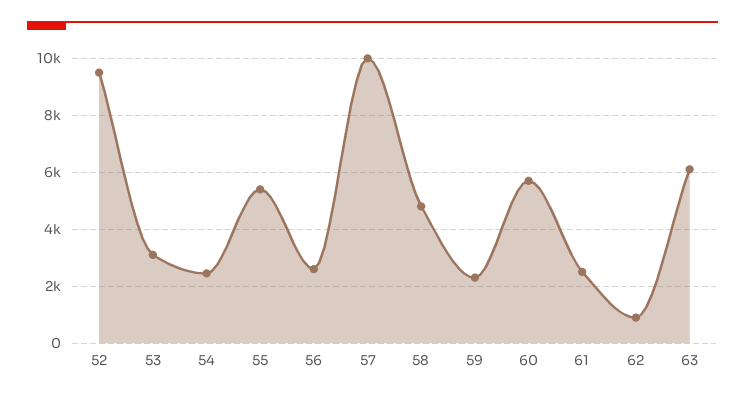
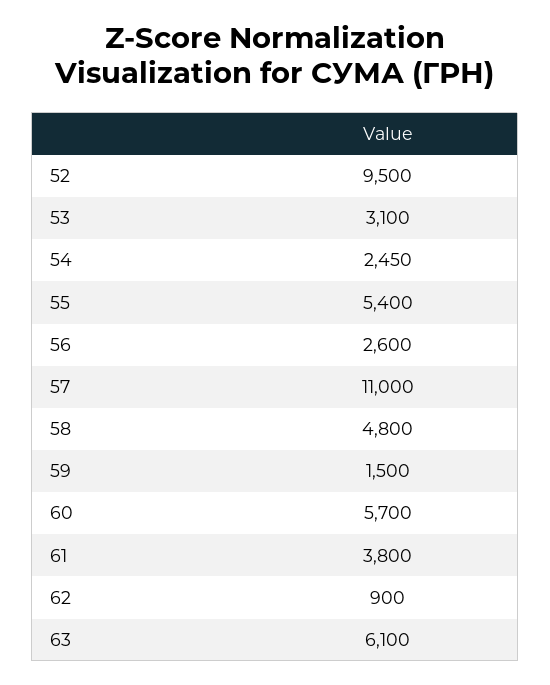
  {
    "52": 9500,
    "53": 3100,
    "54": 2450,
    "55": 5400,
    "56": 2600,
-   "57": 10000,
+   "57": 11000,
    "58": 4800,
-   "59": 2250,
+   "59": 1500,
    "60": 5700,
-   "61": 2500,
+   "61": 3800,
    "62": 900,
    "63": 6100
  }

